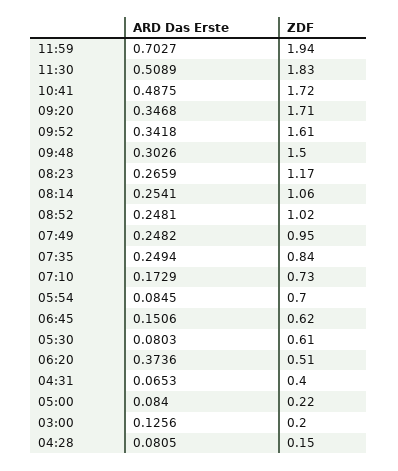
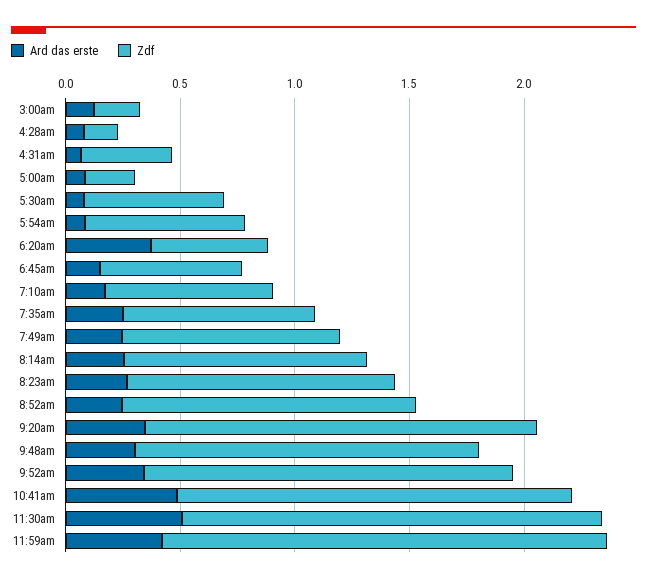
  {
    "ARD Das Erste": {
-     "11:59": 0.7027,
+     "11:59": 0.4,
      "11:30": 0.5089,
      "10:41": 0.4875,
      "09:20": 0.3468,
      "09:52": 0.3418,
      "09:48": 0.3026,
      "08:23": 0.2659,
      "08:14": 0.2541,
      "08:52": 0.2481,
      "07:49": 0.2482,
      "07:35": 0.2494,
      "07:10": 0.1729,
      "05:54": 0.0845,
      "06:45": 0.1506,
      "05:30": 0.0803,
      "06:20": 0.3736,
      "04:31": 0.0653,
      "05:00": 0.084,
      "03:00": 0.1256,
      "04:28": 0.0805
    },
    "ZDF": {
      "11:59": 1.94,
      "11:30": 1.83,
      "10:41": 1.72,
      "09:20": 1.71,
      "09:52": 1.61,
      "09:48": 1.5,
      "08:23": 1.17,
      "08:14": 1.06,
-     "08:52": 1.02,
+     "08:52": 1.3,
      "07:49": 0.95,
      "07:35": 0.84,
      "07:10": 0.73,
      "05:54": 0.7,
      "06:45": 0.62,
      "05:30": 0.61,
      "06:20": 0.51,
      "04:31": 0.4,
      "05:00": 0.22,
      "03:00": 0.2,
      "04:28": 0.15
    }
  }

